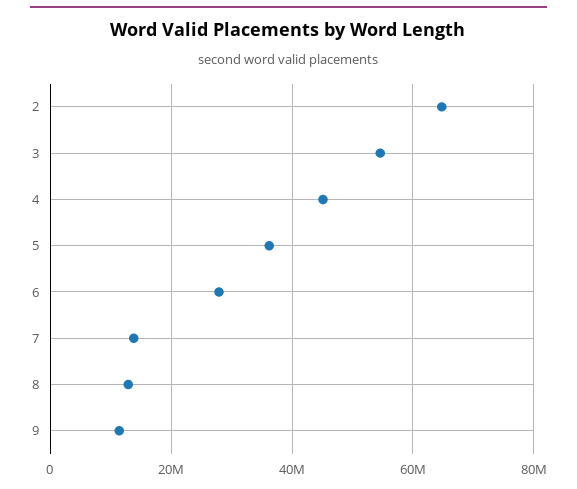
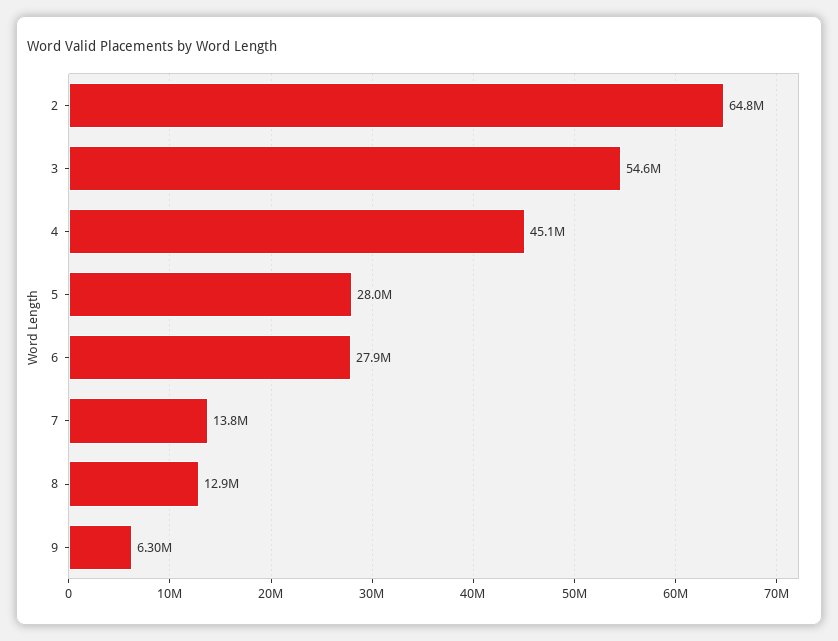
  {
    "2": 64800000,
    "3": 54600000,
    "4": 45100000,
-   "5": 36000000,
+   "5": 28000000,
    "6": 27900000,
    "7": 13800000,
    "8": 12900000,
-   "9": 12000000
+   "9": 6300000
  }

